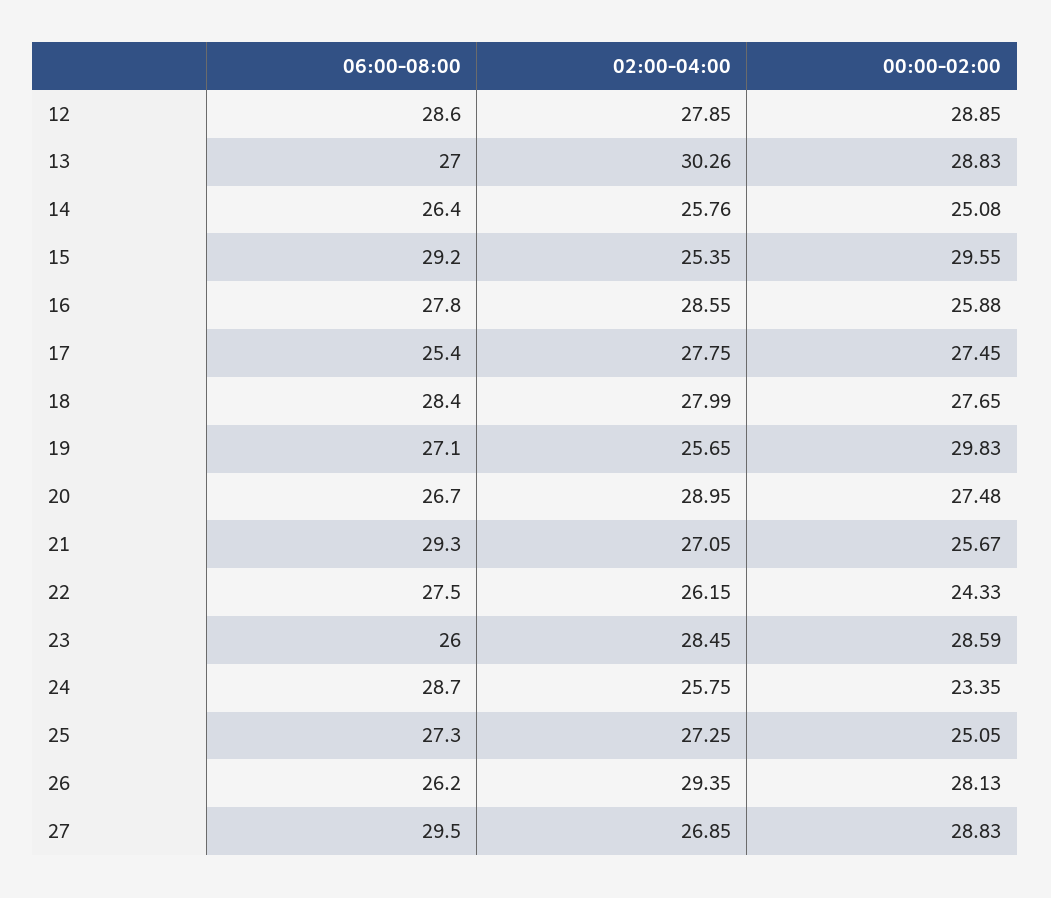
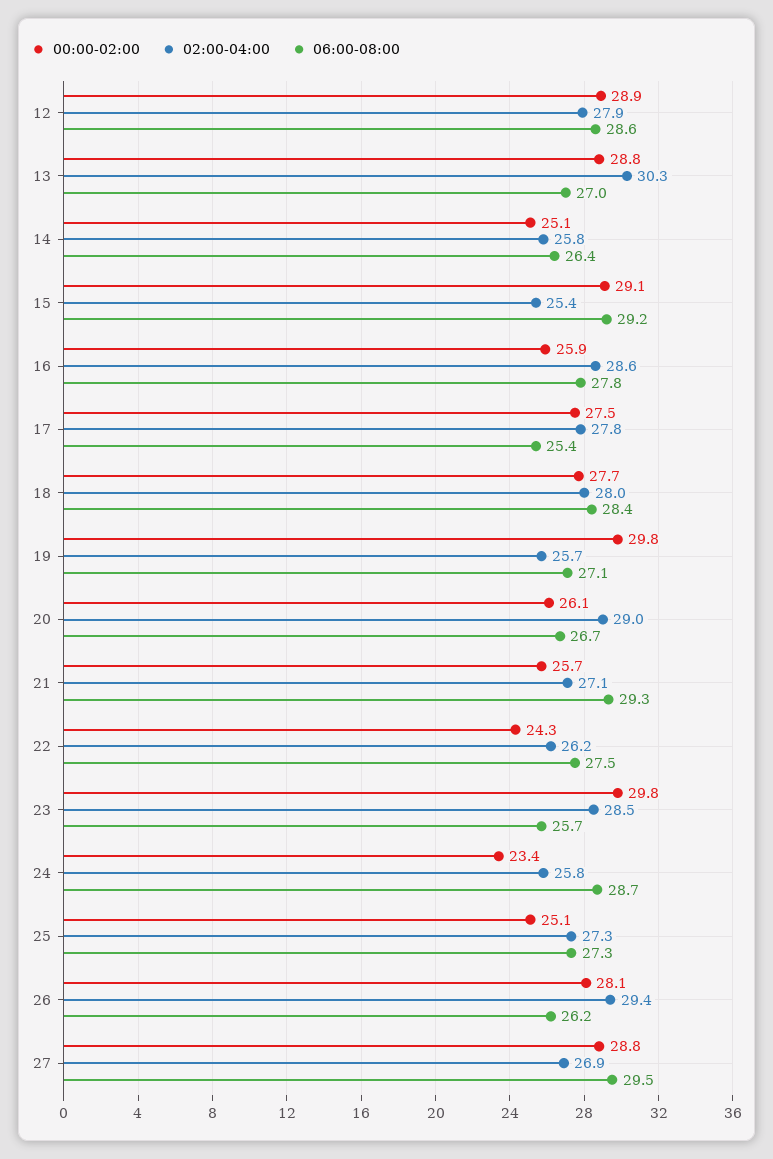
  {
    "06:00-08:00": {
      "12": 28.6,
      "13": 27,
      "14": 26.4,
      "15": 29.2,
      "16": 27.8,
      "17": 25.4,
      "18": 28.4,
      "19": 27.1,
      "20": 26.7,
      "21": 29.3,
      "22": 27.5,
-     "23": 26,
+     "23": 25.7,
      "24": 28.7,
      "25": 27.3,
      "26": 26.2,
      "27": 29.5
    },
    "02:00-04:00": {
      "12": 27.85,
      "13": 30.26,
      "14": 25.76,
      "15": 25.35,
      "16": 28.55,
      "17": 27.75,
      "18": 27.99,
      "19": 25.65,
      "20": 28.95,
      "21": 27.05,
      "22": 26.15,
      "23": 28.45,
      "24": 25.75,
      "25": 27.25,
      "26": 29.35,
      "27": 26.85
    },
    "00:00-02:00": {
      "12": 28.85,
      "13": 28.83,
      "14": 25.08,
-     "15": 29.55,
+     "15": 29.1,
      "16": 25.88,
      "17": 27.45,
      "18": 27.65,
      "19": 29.83,
-     "20": 27.48,
+     "20": 26.1,
      "21": 25.67,
      "22": 24.33,
-     "23": 28.59,
+     "23": 29.8,
      "24": 23.35,
      "25": 25.05,
      "26": 28.13,
      "27": 28.83
    }
  }

